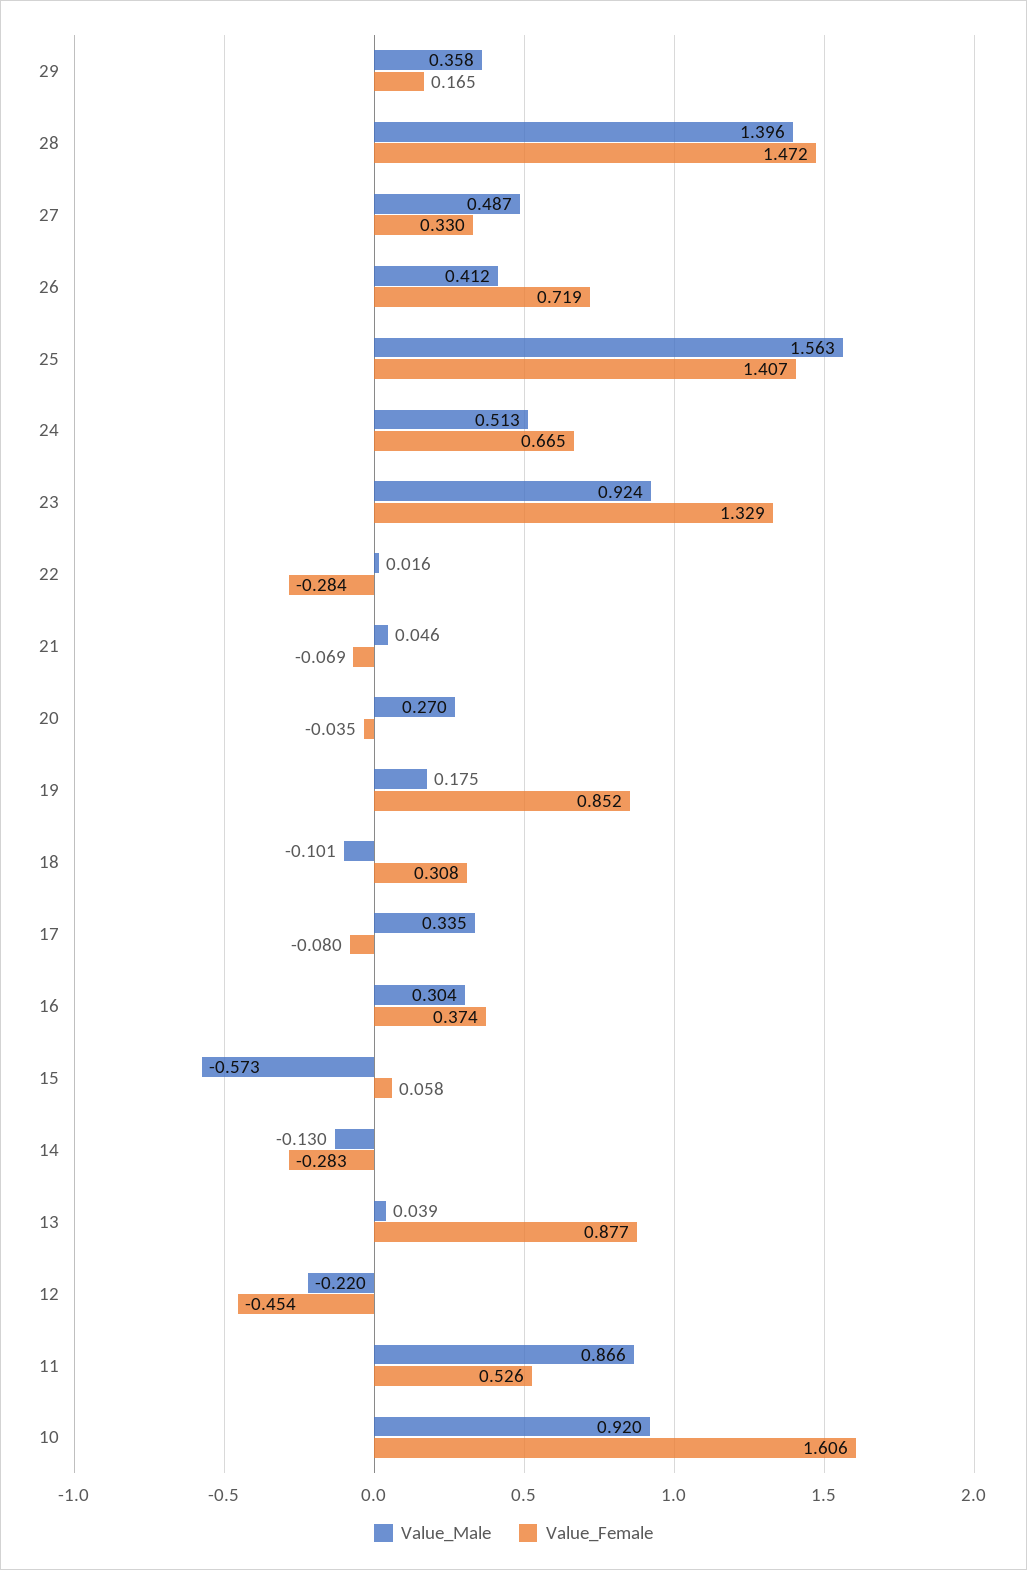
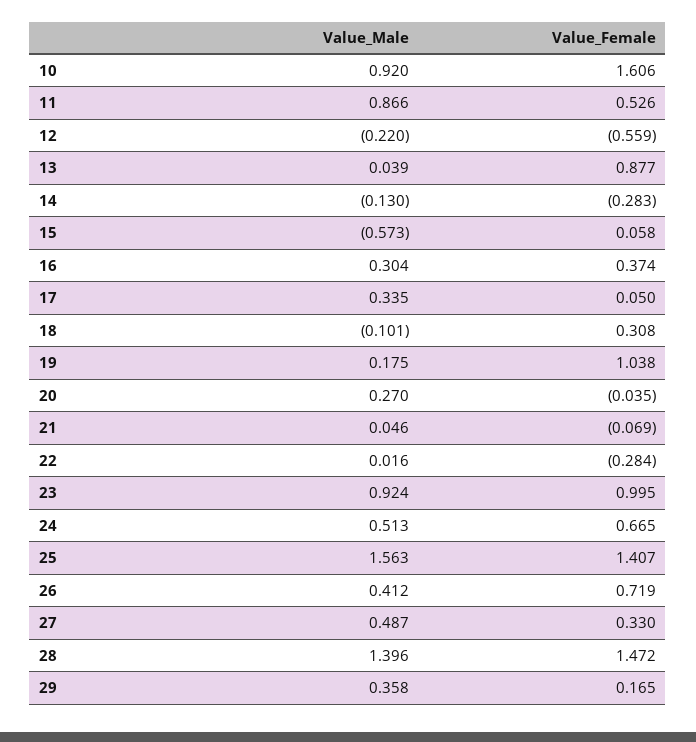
  {
    "Value_Male": {
      "29": 0.358,
      "28": 1.396,
      "27": 0.487,
      "26": 0.412,
      "25": 1.563,
      "24": 0.513,
      "23": 0.924,
      "22": 0.016,
      "21": 0.046,
      "20": 0.27,
      "19": 0.175,
      "18": -0.101,
      "17": 0.335,
      "16": 0.304,
      "15": -0.573,
      "14": -0.13,
      "13": 0.039,
      "12": -0.22,
      "11": 0.866,
      "10": 0.92
    },
    "Value_Female": {
      "29": 0.165,
      "28": 1.472,
      "27": 0.33,
      "26": 0.719,
      "25": 1.407,
      "24": 0.665,
-     "23": 1.329,
+     "23": 0.995,
      "22": -0.284,
      "21": -0.069,
      "20": -0.035,
-     "19": 0.852,
+     "19": 1.038,
      "18": 0.308,
-     "17": -0.08,
+     "17": 0.05,
      "16": 0.374,
      "15": 0.058,
      "14": -0.283,
      "13": 0.877,
-     "12": -0.454,
+     "12": -0.559,
      "11": 0.526,
      "10": 1.606
    }
  }

